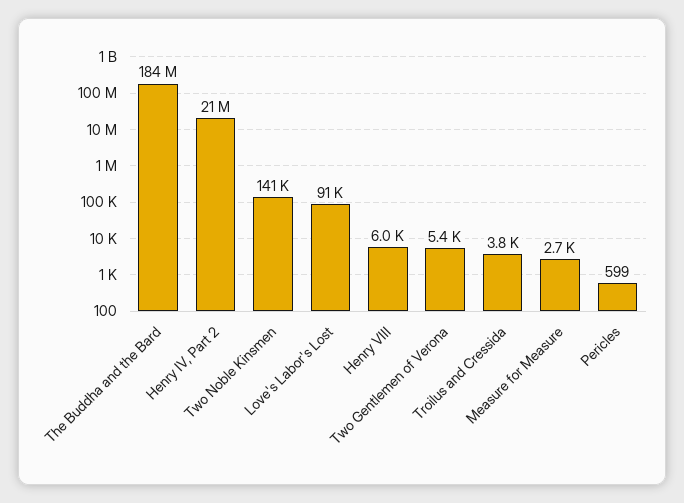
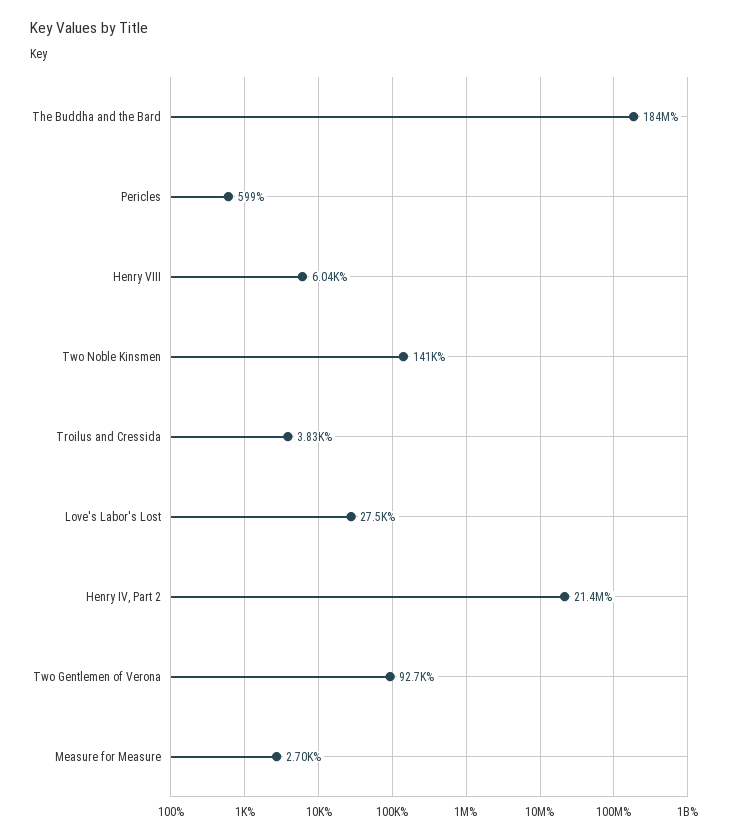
  {
    "The Buddha and the Bard": 184000000,
    "Henry IV, Part 2": 21400000,
    "Two Noble Kinsmen": 141000,
-   "Love's Labor's Lost": 91000,
+   "Love's Labor's Lost": 27500,
    "Henry VIII": 6040,
-   "Two Gentlemen of Verona": 5400,
+   "Two Gentlemen of Verona": 92700,
    "Troilus and Cressida": 3830,
    "Measure for Measure": 2700,
    "Pericles": 599
  }

